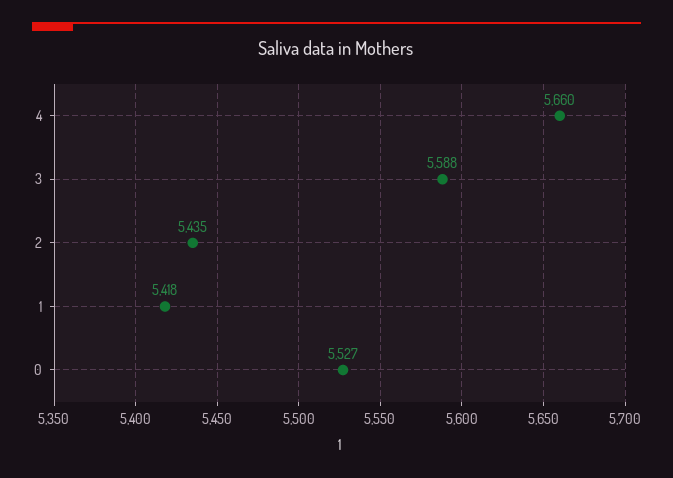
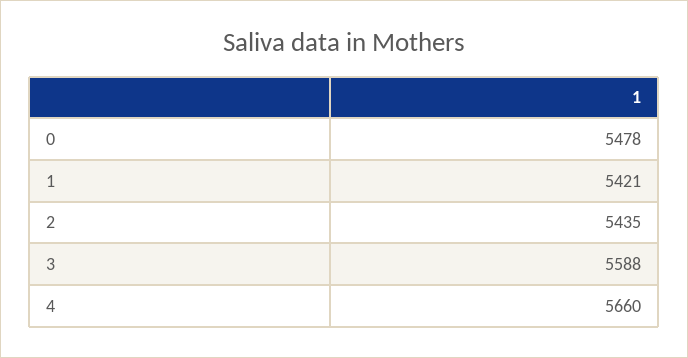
  {
    "4": 5660,
    "3": 5588,
    "2": 5435,
-   "1": 5418,
+   "1": 5421,
-   "0": 5527
+   "0": 5478
  }

